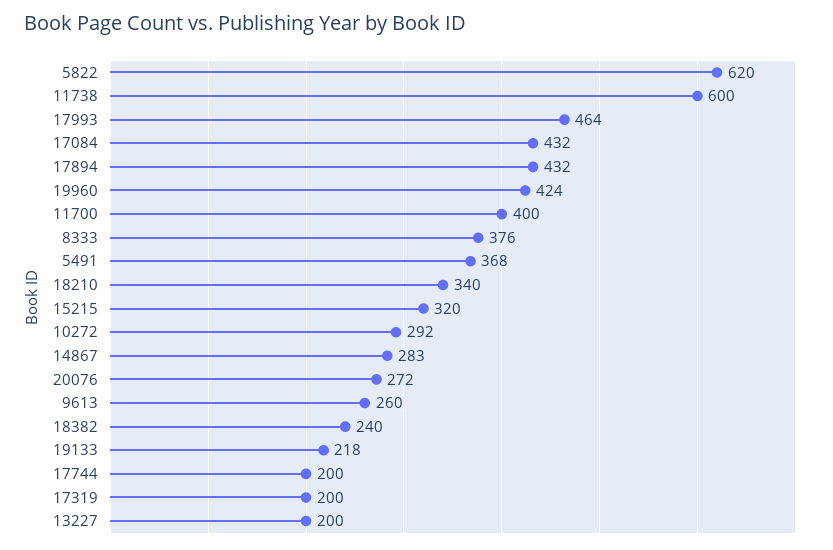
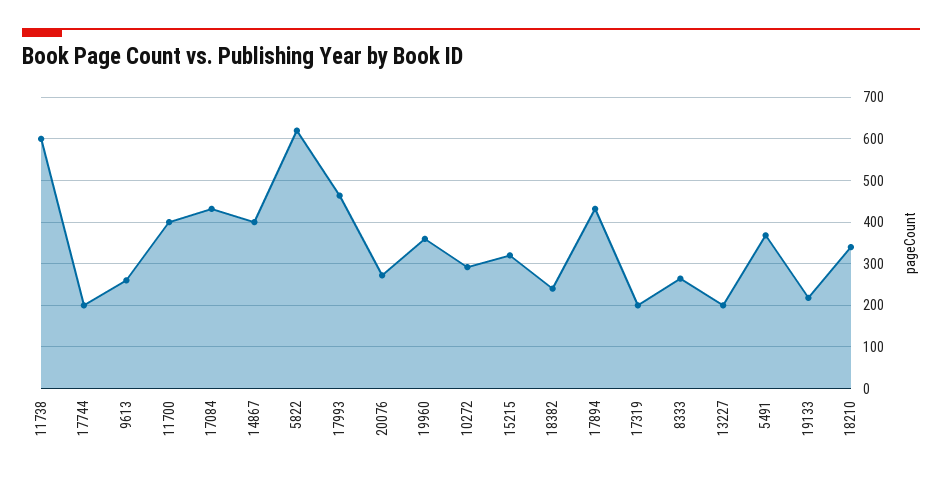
  {
    "5822": 620,
    "11738": 600,
    "17993": 464,
    "17084": 432,
    "17894": 432,
-   "19960": 424,
+   "19960": 360,
    "11700": 400,
-   "8333": 376,
+   "8333": 260,
    "5491": 368,
    "18210": 340,
    "15215": 320,
    "10272": 292,
-   "14867": 283,
+   "14867": 400,
    "20076": 272,
    "9613": 260,
    "18382": 240,
    "19133": 218,
    "17744": 200,
    "17319": 200,
    "13227": 200
  }

